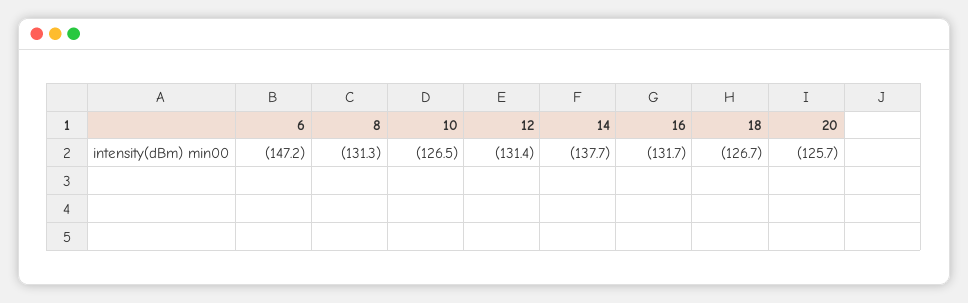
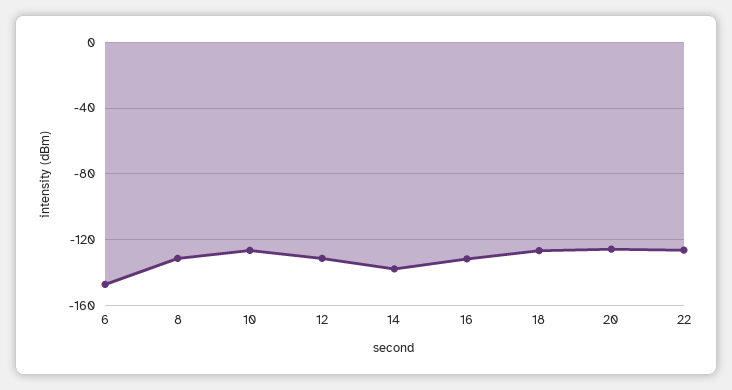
  {
    "6": -147.2,
    "8": -131.3,
    "10": -126.5,
    "12": -131.4,
    "14": -137.7,
    "16": -131.7,
    "18": -126.7,
-   "20": -125.7
+   "20": -125.7,
+   "22": -125
  }

